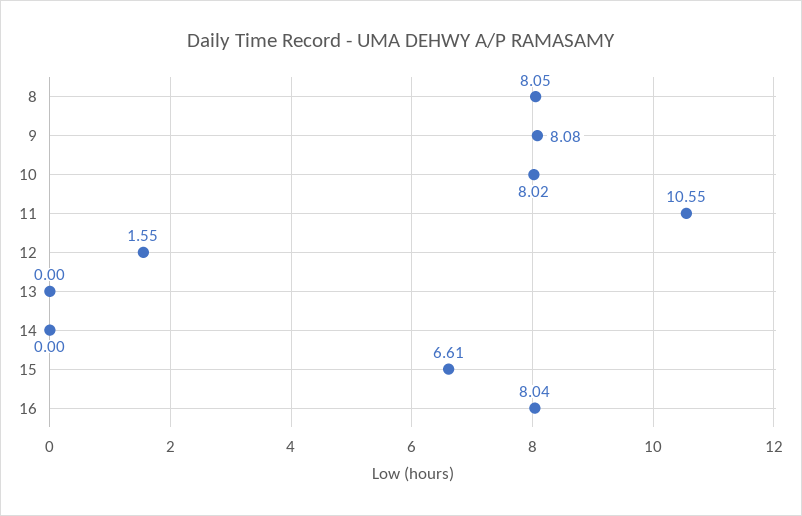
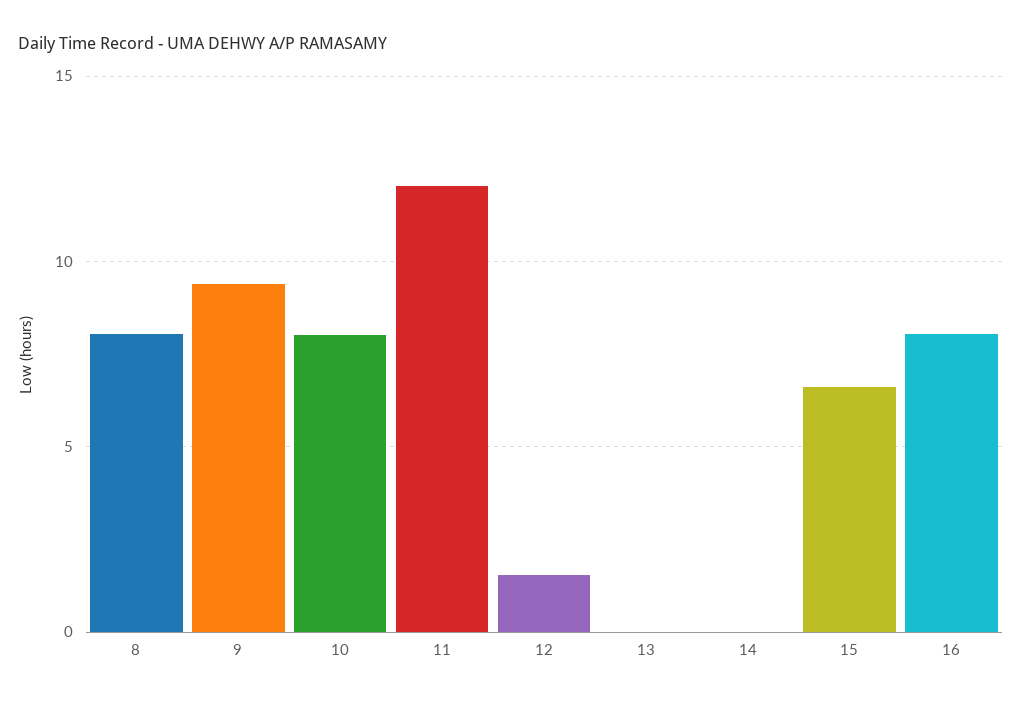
  {
    "8": 8.05,
-   "9": 8.08,
+   "9": 9.5,
    "10": 8.02,
-   "11": 10.55,
+   "11": 12,
    "12": 1.55,
    "13": 0,
    "14": 0,
    "15": 6.61,
    "16": 8.04
  }

